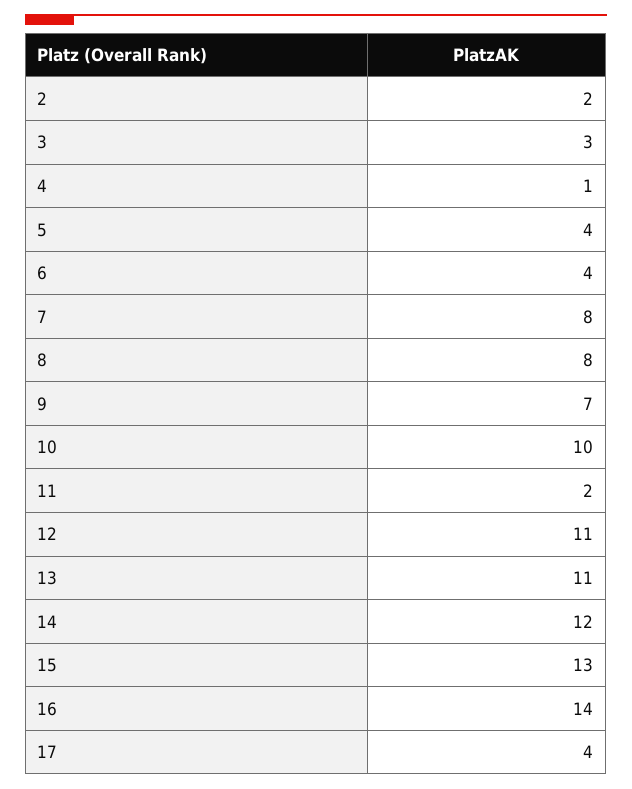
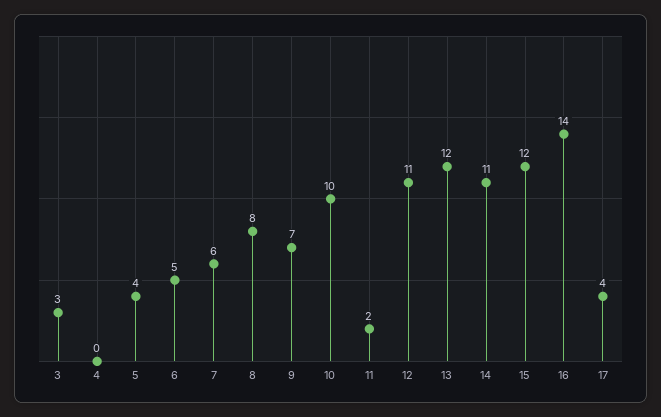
  {
-   "2": 2,
    "3": 3,
-   "4": 1,
+   "4": 0,
    "5": 4,
-   "6": 4,
+   "6": 5,
-   "7": 8,
+   "7": 6,
    "8": 8,
    "9": 7,
    "10": 10,
    "11": 2,
    "12": 11,
-   "13": 11,
+   "13": 12,
-   "14": 12,
+   "14": 11,
-   "15": 13,
+   "15": 12,
    "16": 14,
    "17": 4
  }

